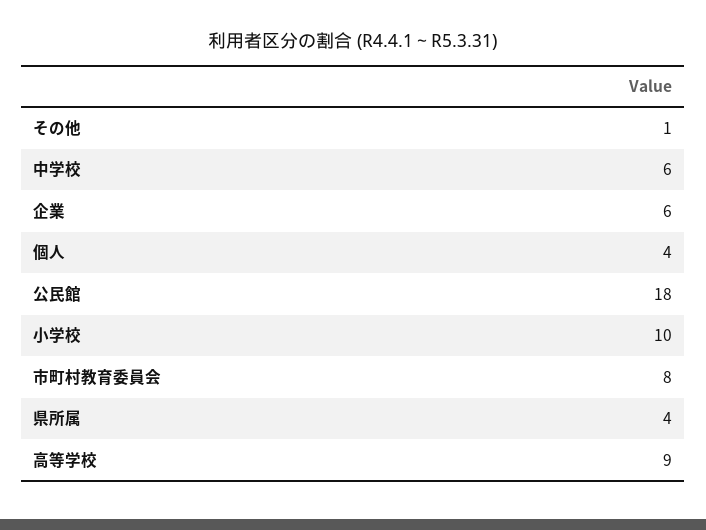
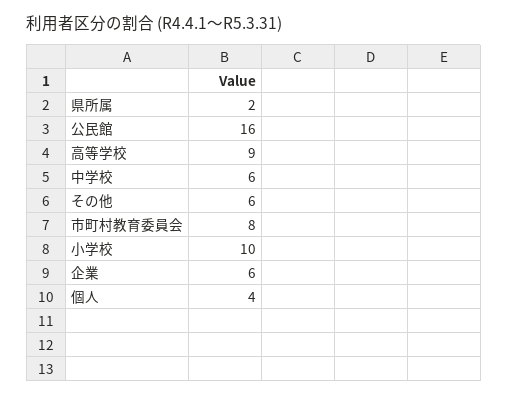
  {
-   "その他": 1,
+   "その他": 6,
    "中学校": 6,
    "企業": 6,
    "個人": 4,
-   "公民館": 18,
+   "公民館": 16,
    "小学校": 10,
    "市町村教育委員会": 8,
-   "県所属": 4,
+   "県所属": 2,
    "高等学校": 9
  }

